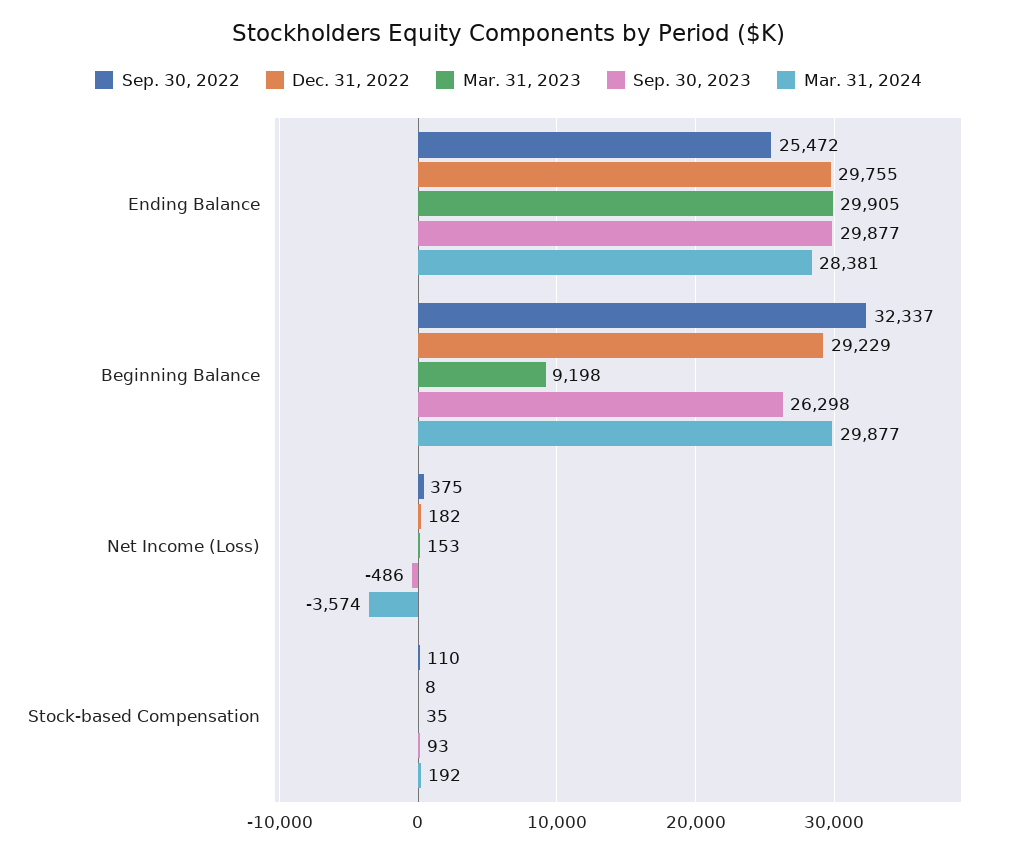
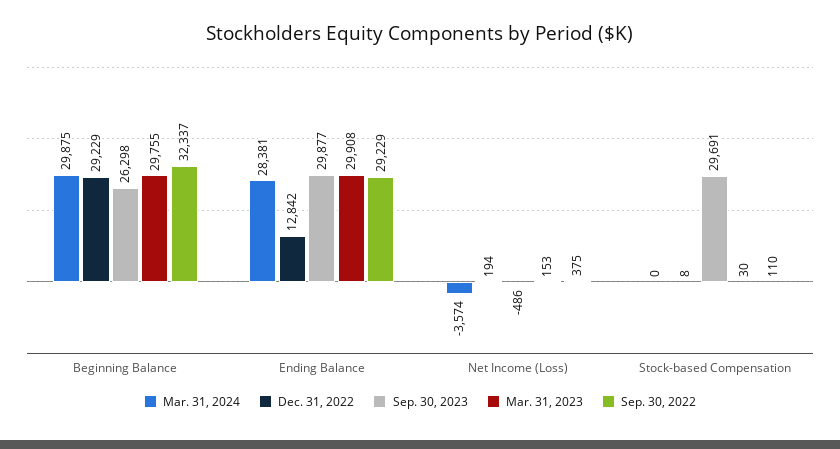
  {
    "Sep. 30, 2022": {
-     "Ending Balance": 25472,
+     "Ending Balance": 29229,
      "Beginning Balance": 32337,
      "Net Income (Loss)": 375,
      "Stock-based Compensation": 110
    },
    "Dec. 31, 2022": {
-     "Ending Balance": 29755,
+     "Ending Balance": 12842,
      "Beginning Balance": 29229,
-     "Net Income (Loss)": 182,
+     "Net Income (Loss)": 194,
      "Stock-based Compensation": 8
    },
    "Mar. 31, 2023": {
-     "Ending Balance": 29905,
+     "Ending Balance": 29908,
-     "Beginning Balance": 9198,
+     "Beginning Balance": 29755,
      "Net Income (Loss)": 153,
-     "Stock-based Compensation": 35
+     "Stock-based Compensation": 30
    },
    "Sep. 30, 2023": {
      "Ending Balance": 29877,
      "Beginning Balance": 26298,
      "Net Income (Loss)": -486,
-     "Stock-based Compensation": 93
+     "Stock-based Compensation": 29691
    },
    "Mar. 31, 2024": {
      "Ending Balance": 28381,
-     "Beginning Balance": 29877,
+     "Beginning Balance": 29875,
      "Net Income (Loss)": -3574,
-     "Stock-based Compensation": 192
+     "Stock-based Compensation": 0
    }
  }

